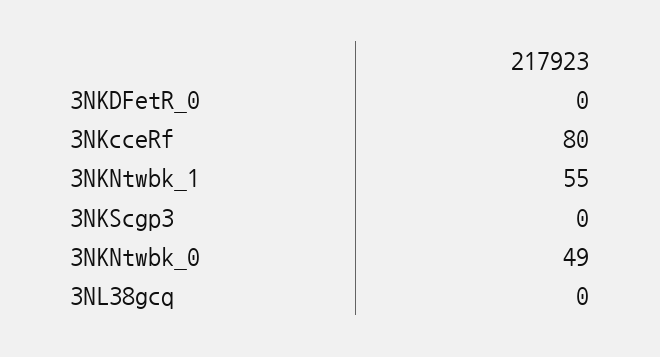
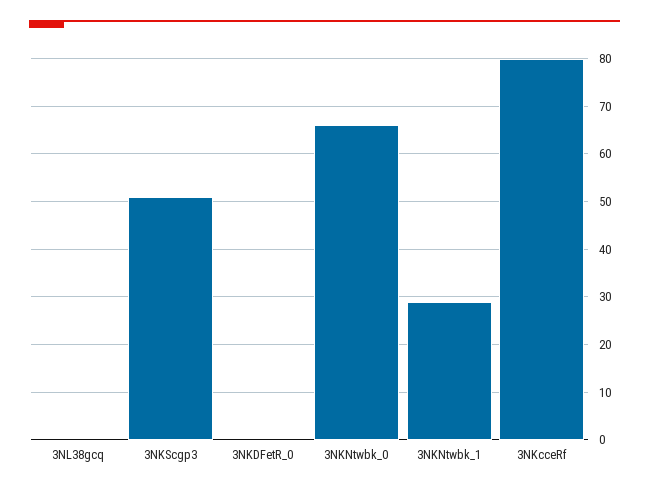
  {
    "3NKDFetR_0": 0,
    "3NKcceRf": 80,
-   "3NKNtwbk_1": 55,
+   "3NKNtwbk_1": 30,
-   "3NKScgp3": 0,
+   "3NKScgp3": 50,
-   "3NKNtwbk_0": 49,
+   "3NKNtwbk_0": 65,
    "3NL38gcq": 0
  }

